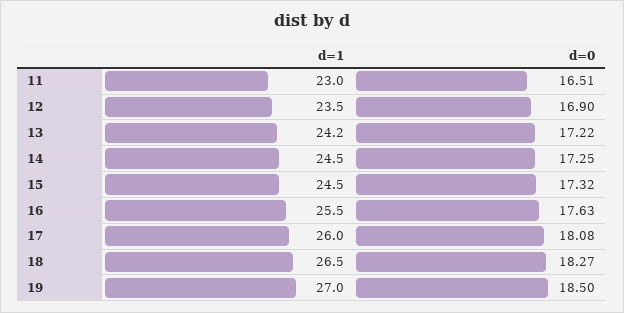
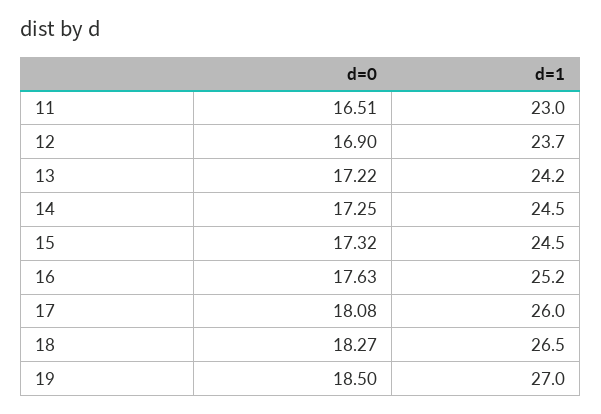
  {
    "d=1": {
      "11": 23,
-     "12": 23.5,
+     "12": 23.7,
      "13": 24.2,
      "14": 24.5,
      "15": 24.5,
-     "16": 25.5,
+     "16": 25.2,
      "17": 26,
      "18": 26.5,
      "19": 27
    },
    "d=0": {
      "11": 16.51,
      "12": 16.9,
      "13": 17.22,
      "14": 17.25,
      "15": 17.32,
      "16": 17.63,
      "17": 18.08,
      "18": 18.27,
      "19": 18.5
    }
  }

